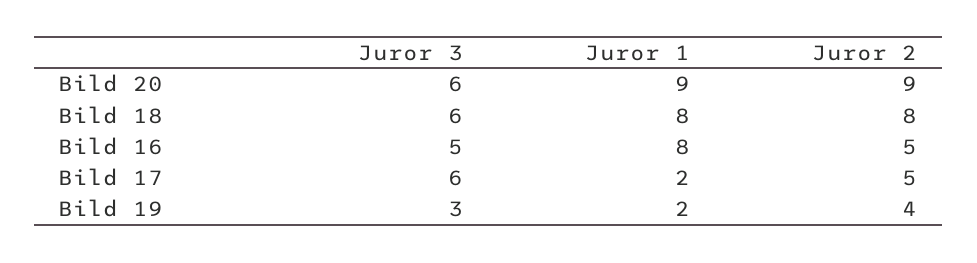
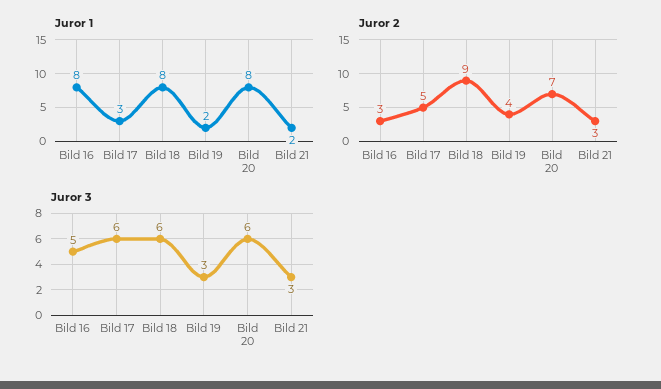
  {
    "Juror 3": {
      "Bild 20": 6,
      "Bild 18": 6,
      "Bild 16": 5,
      "Bild 17": 6,
-     "Bild 19": 3
+     "Bild 19": 3,
+     "Bild 21": 3
    },
    "Juror 1": {
-     "Bild 20": 9,
+     "Bild 20": 8,
      "Bild 18": 8,
      "Bild 16": 8,
-     "Bild 17": 2,
+     "Bild 17": 3,
-     "Bild 19": 2
+     "Bild 19": 2,
+     "Bild 21": 2
    },
    "Juror 2": {
-     "Bild 20": 9,
+     "Bild 20": 7,
-     "Bild 18": 8,
+     "Bild 18": 9,
-     "Bild 16": 5,
+     "Bild 16": 3,
      "Bild 17": 5,
-     "Bild 19": 4
+     "Bild 19": 4,
+     "Bild 21": 3
    }
  }

